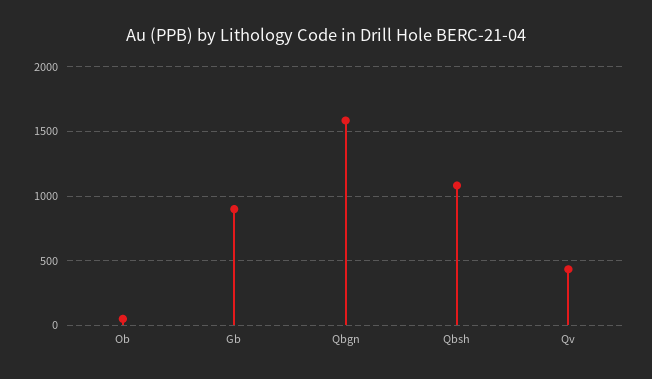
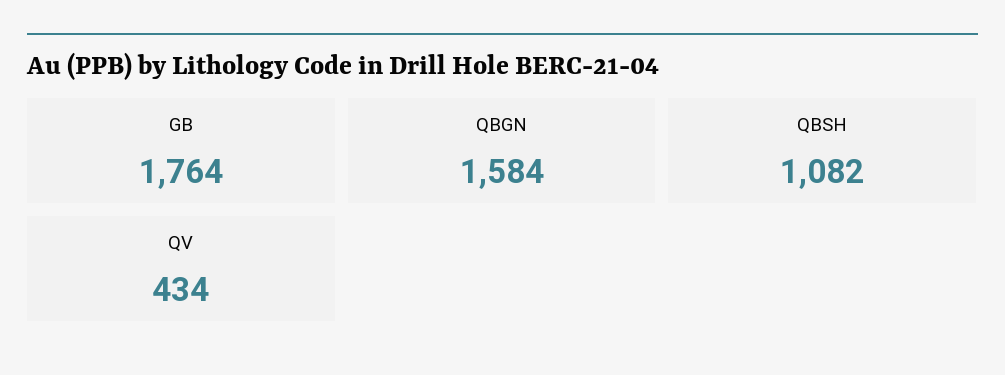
  {
-   "Ob": 50,
-   "Gb": 900,
+   "Gb": 1764,
    "Qbgn": 1584,
    "Qbsh": 1082,
    "Qv": 434
  }

